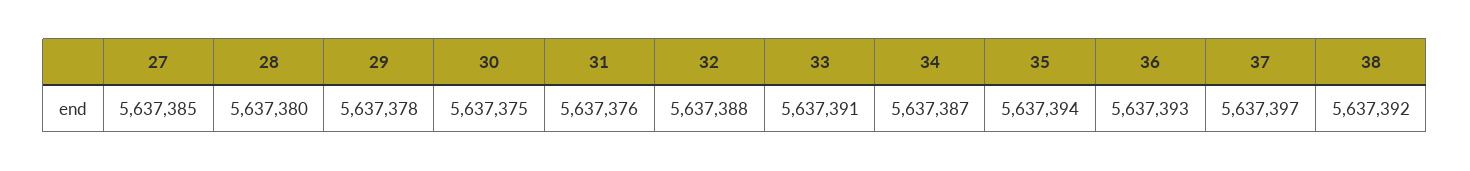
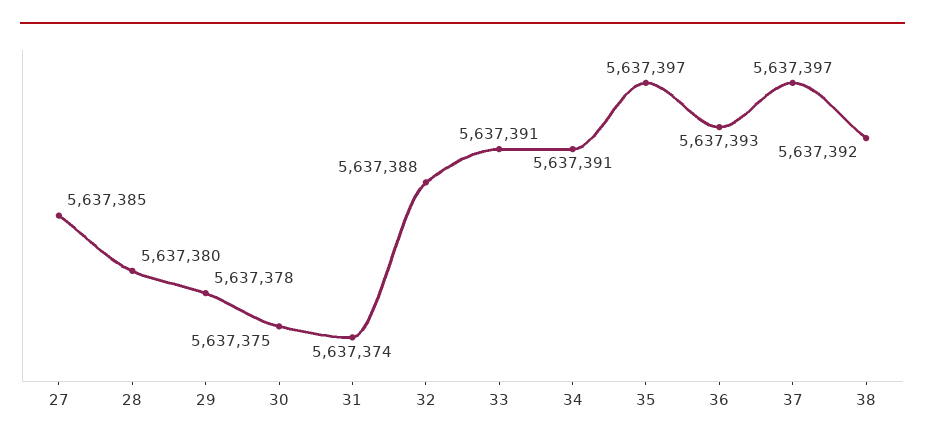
  {
    "27": 5637385,
    "28": 5637380,
    "29": 5637378,
    "30": 5637375,
-   "31": 5637376,
+   "31": 5637374,
    "32": 5637388,
    "33": 5637391,
-   "34": 5637387,
+   "34": 5637391,
-   "35": 5637394,
+   "35": 5637397,
    "36": 5637393,
    "37": 5637397,
    "38": 5637392
  }

